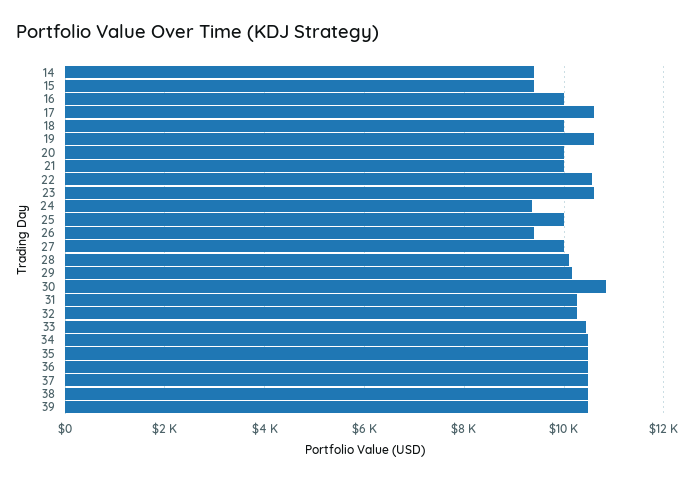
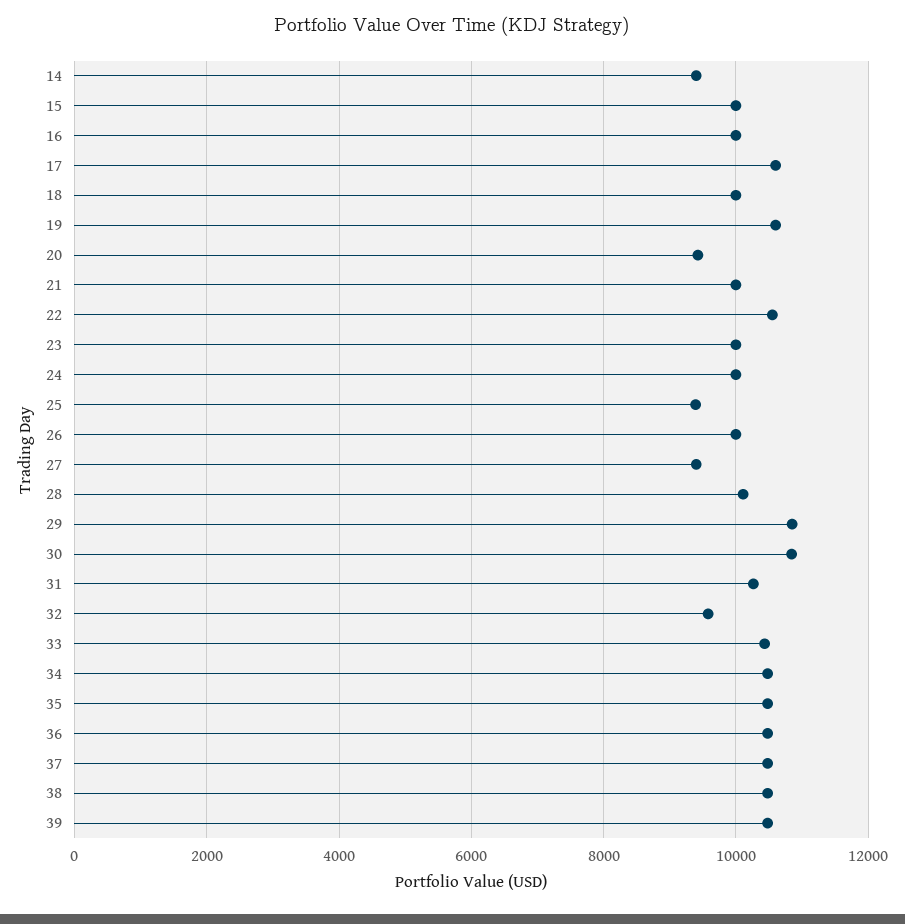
  {
    "14": 9400,
-   "15": 9400,
+   "15": 10000,
    "16": 10000,
    "17": 10600,
    "18": 10000,
    "19": 10600,
-   "20": 10000,
+   "20": 9400,
    "21": 10000,
    "22": 10600,
-   "23": 10600,
+   "23": 10000,
-   "24": 9400,
+   "24": 10000,
-   "25": 10000,
+   "25": 9400,
-   "26": 9400,
+   "26": 10000,
-   "27": 10000,
+   "27": 9400,
    "28": 10200,
-   "29": 10200,
+   "29": 10800,
    "30": 10800,
    "31": 10200,
-   "32": 10200,
+   "32": 9600,
    "33": 10400,
    "34": 10400,
    "35": 10400,
    "36": 10400,
    "37": 10400,
    "38": 10400,
    "39": 10400
  }

